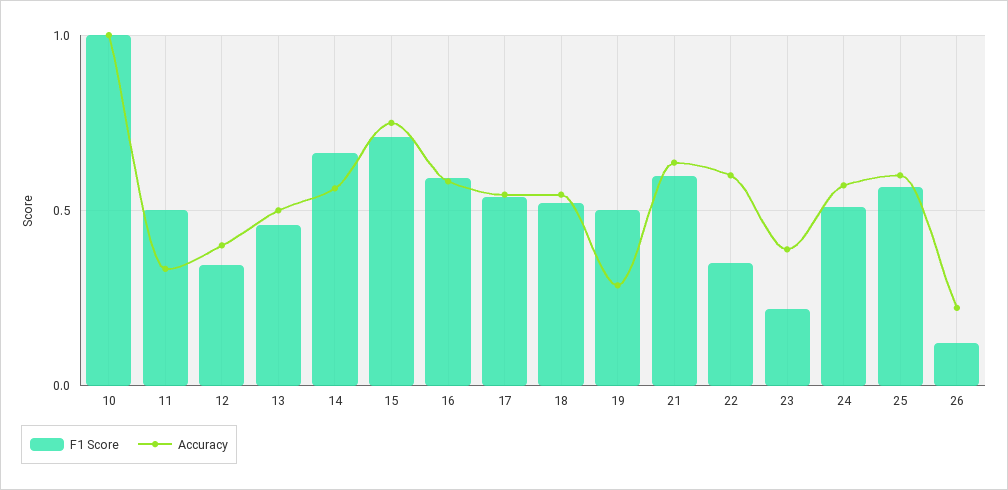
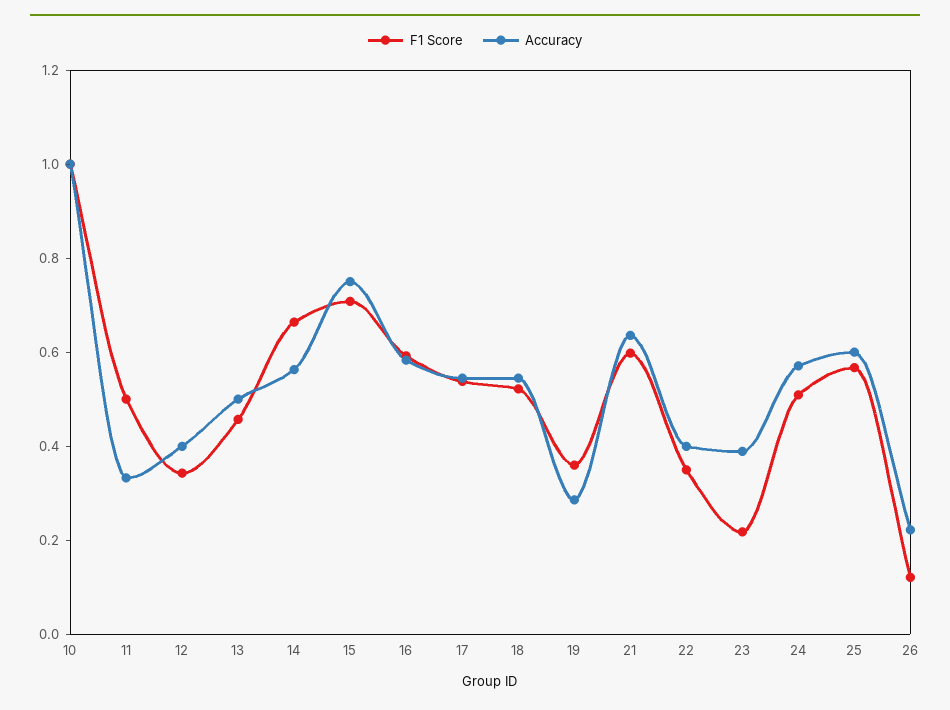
  {
    "F1 Score": {
      "10": 1,
      "11": 0.5,
      "12": 0.35,
      "13": 0.45,
      "14": 0.65,
      "15": 0.7,
      "16": 0.6,
      "17": 0.55,
      "18": 0.5,
-     "19": 0.5,
+     "19": 0.35,
      "21": 0.6,
      "22": 0.35,
      "23": 0.2,
      "24": 0.5,
      "25": 0.55,
      "26": 0.1
    },
    "Accuracy": {
      "10": 1,
      "11": 0.35,
      "12": 0.4,
      "13": 0.5,
      "14": 0.55,
      "15": 0.75,
      "16": 0.6,
      "17": 0.55,
      "18": 0.55,
      "19": 0.3,
      "21": 0.65,
-     "22": 0.6,
+     "22": 0.4,
      "23": 0.4,
      "24": 0.55,
      "25": 0.6,
      "26": 0.2
    }
  }

